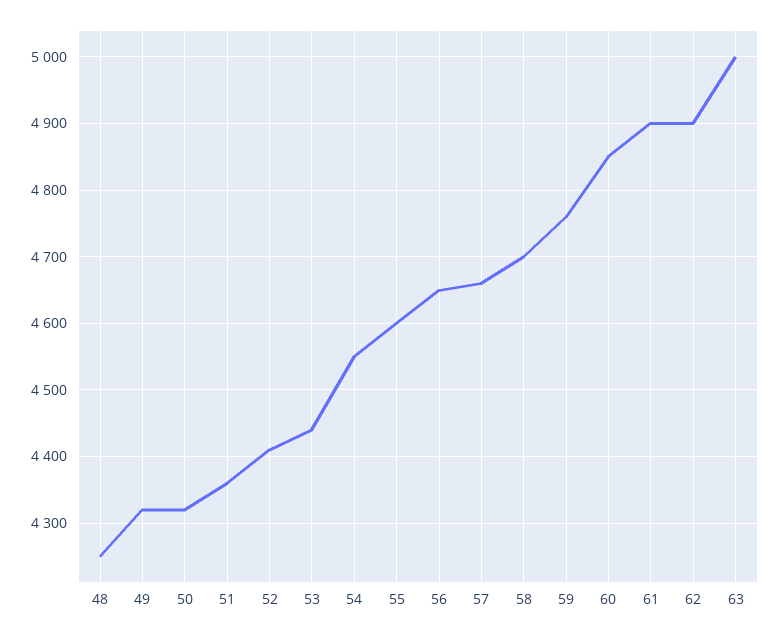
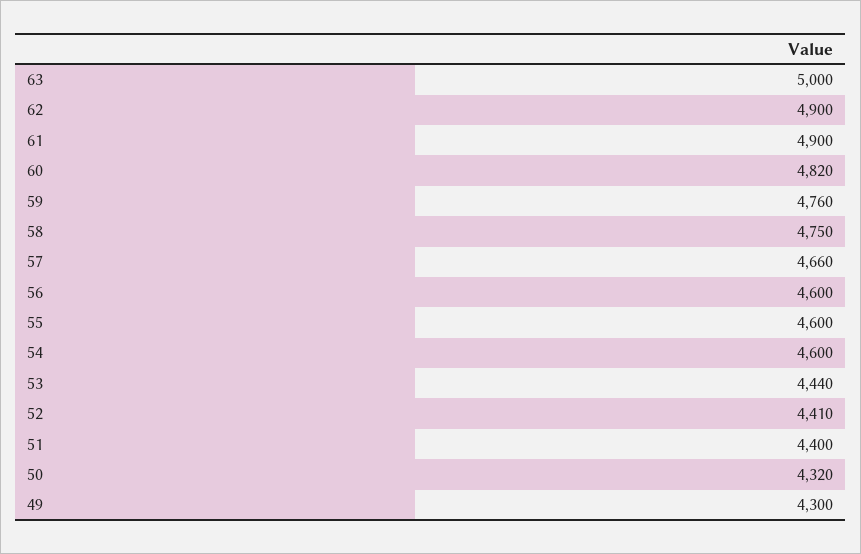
  {
-   "48": 4250,
-   "49": 4320,
+   "49": 4300,
    "50": 4320,
-   "51": 4360,
+   "51": 4400,
    "52": 4410,
    "53": 4440,
-   "54": 4550,
+   "54": 4600,
    "55": 4600,
-   "56": 4650,
+   "56": 4600,
    "57": 4660,
-   "58": 4700,
+   "58": 4750,
    "59": 4760,
-   "60": 4850,
+   "60": 4820,
    "61": 4900,
    "62": 4900,
    "63": 5000
  }

